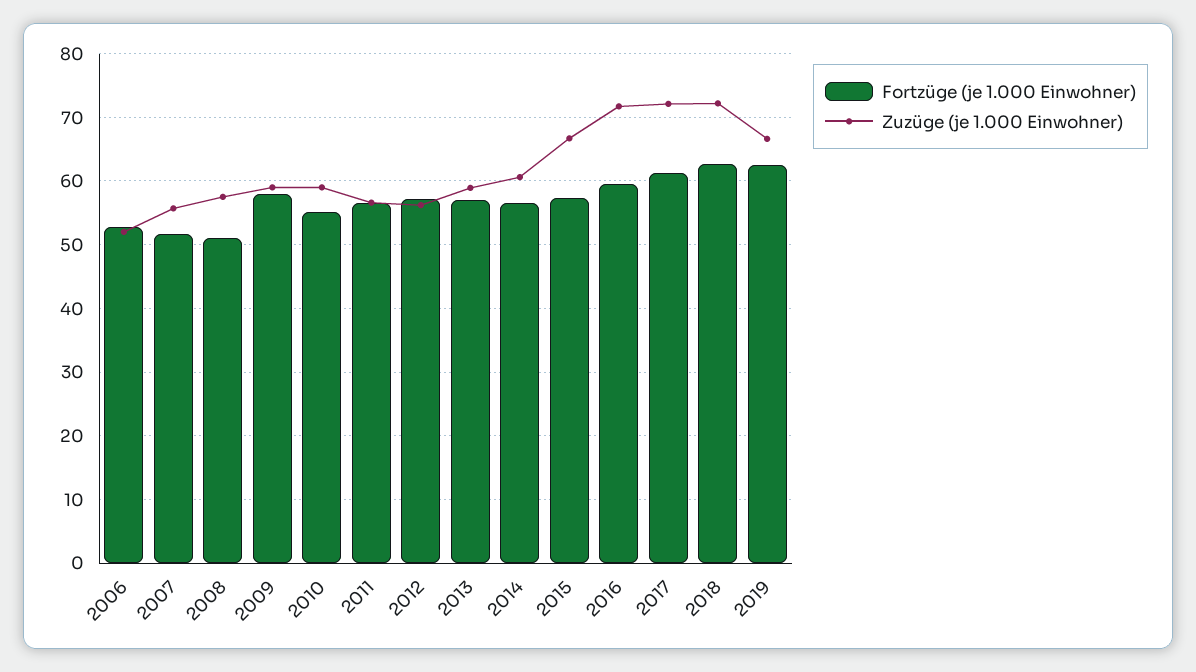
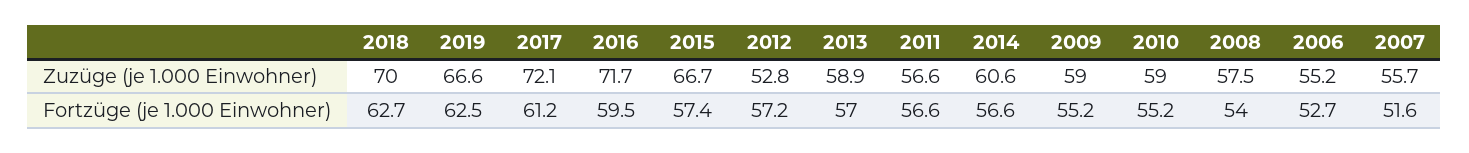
  {
    "Fortzüge (je 1.000 Einwohner)": {
      "2006": 52.7,
      "2007": 51.6,
-     "2008": 51,
+     "2008": 54,
-     "2009": 58,
+     "2009": 55.2,
      "2010": 55.2,
      "2011": 56.6,
      "2012": 57.2,
      "2013": 57,
      "2014": 56.6,
      "2015": 57.4,
      "2016": 59.5,
      "2017": 61.2,
      "2018": 62.7,
      "2019": 62.5
    },
    "Zuzüge (je 1.000 Einwohner)": {
-     "2006": 52,
+     "2006": 55.2,
      "2007": 55.7,
      "2008": 57.5,
      "2009": 59,
      "2010": 59,
      "2011": 56.6,
-     "2012": 56,
+     "2012": 52.8,
      "2013": 58.9,
      "2014": 60.6,
      "2015": 66.7,
      "2016": 71.7,
      "2017": 72.1,
-     "2018": 72,
+     "2018": 70,
      "2019": 66.6
    }
  }

